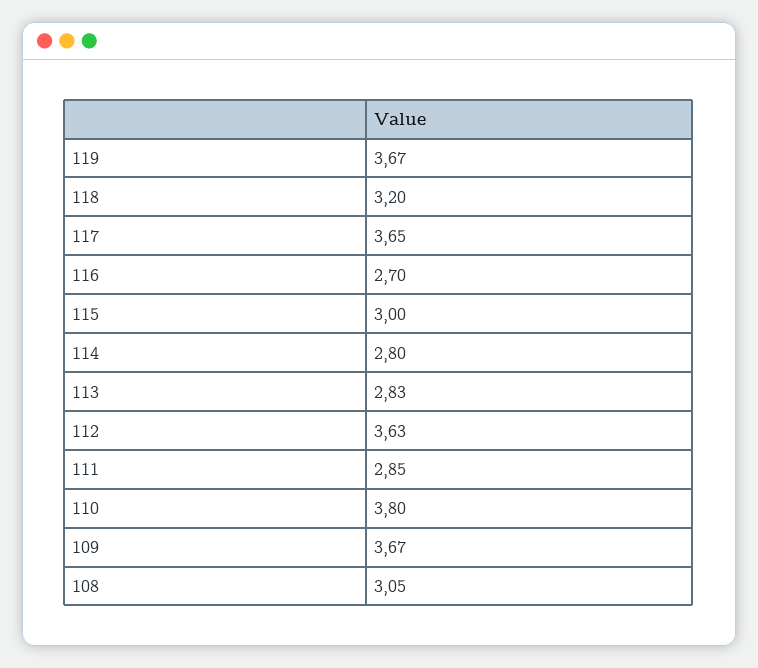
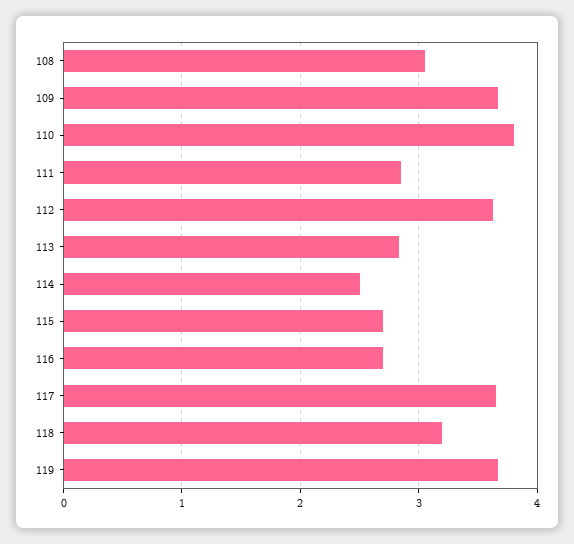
  {
    "119": 3.67,
    "118": 3.2,
    "117": 3.65,
    "116": 2.7,
-   "115": 3,
+   "115": 2.7,
-   "114": 2.8,
+   "114": 2.5,
    "113": 2.83,
    "112": 3.63,
    "111": 2.85,
    "110": 3.8,
    "109": 3.67,
    "108": 3.05
  }

